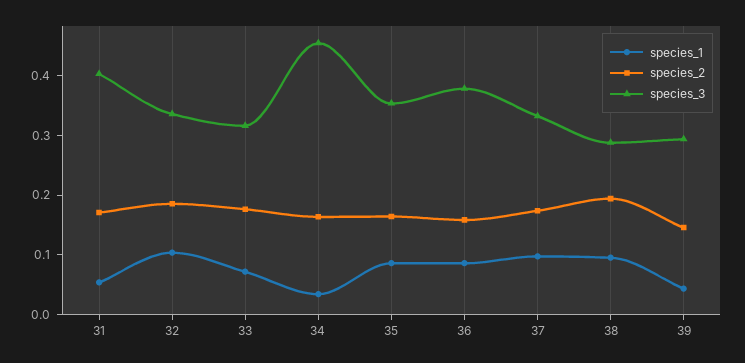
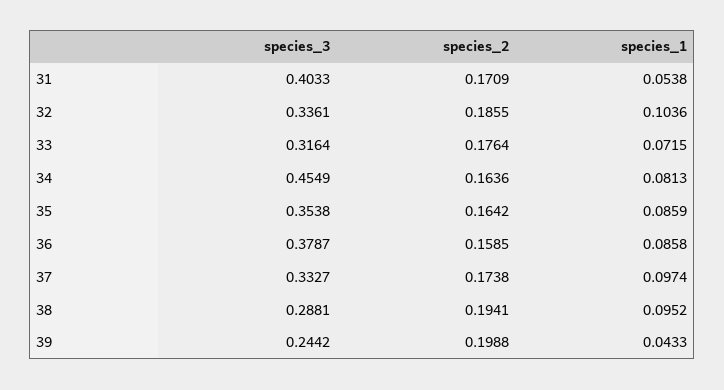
  {
    "species_1": {
      "31": 0.0538,
      "32": 0.1036,
      "33": 0.0715,
-     "34": 0.04,
+     "34": 0.0813,
      "35": 0.0859,
      "36": 0.0858,
      "37": 0.0974,
      "38": 0.0952,
      "39": 0.0433
    },
    "species_2": {
      "31": 0.1709,
      "32": 0.1855,
      "33": 0.1764,
      "34": 0.1636,
      "35": 0.1642,
      "36": 0.1585,
      "37": 0.1738,
      "38": 0.1941,
-     "39": 0.14
+     "39": 0.1988
    },
    "species_3": {
      "31": 0.4033,
      "32": 0.3361,
      "33": 0.3164,
      "34": 0.4549,
      "35": 0.3538,
      "36": 0.3787,
      "37": 0.3327,
      "38": 0.2881,
-     "39": 0.3
+     "39": 0.2442
    }
  }

